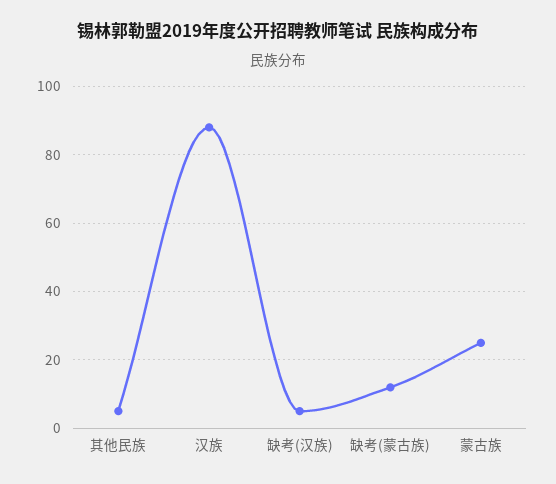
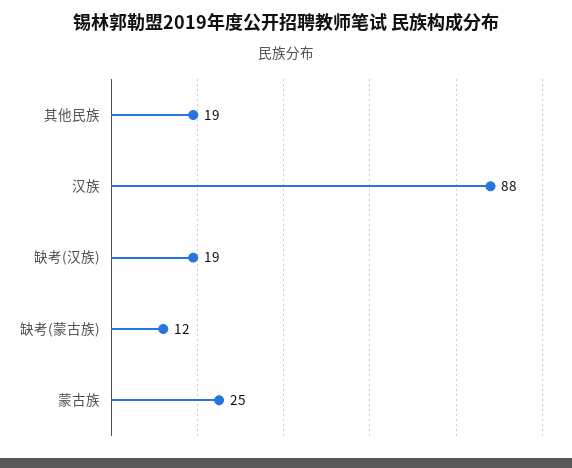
  {
-   "其他民族": 5,
+   "其他民族": 19,
    "汉族": 88,
-   "缺考(汉族)": 5,
+   "缺考(汉族)": 19,
    "缺考(蒙古族)": 12,
    "蒙古族": 25
  }

